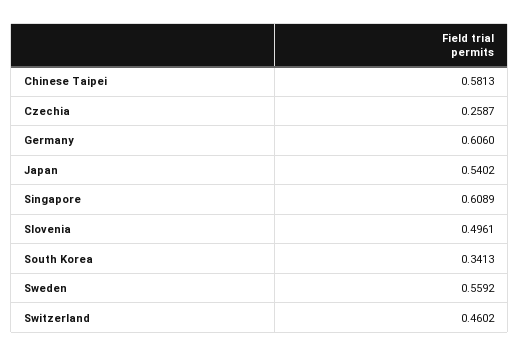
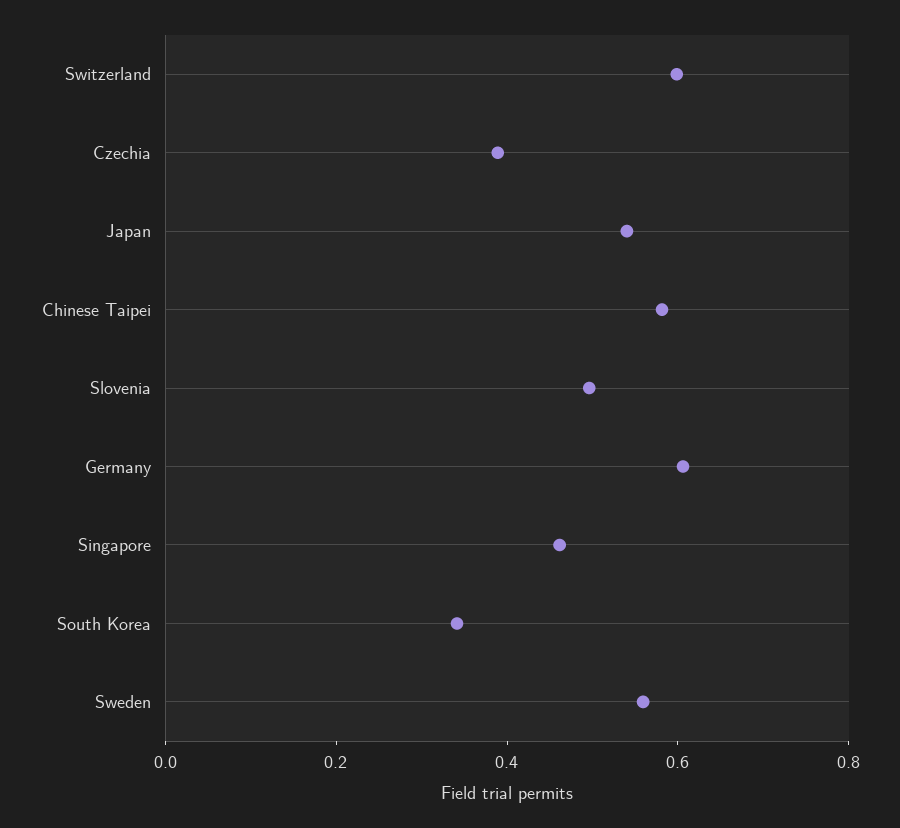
  {
    "Chinese Taipei": 0.5813,
-   "Czechia": 0.2587,
+   "Czechia": 0.4,
    "Germany": 0.606,
    "Japan": 0.5402,
-   "Singapore": 0.6089,
+   "Singapore": 0.45,
    "Slovenia": 0.4961,
    "South Korea": 0.3413,
    "Sweden": 0.5592,
-   "Switzerland": 0.4602
+   "Switzerland": 0.6
  }

